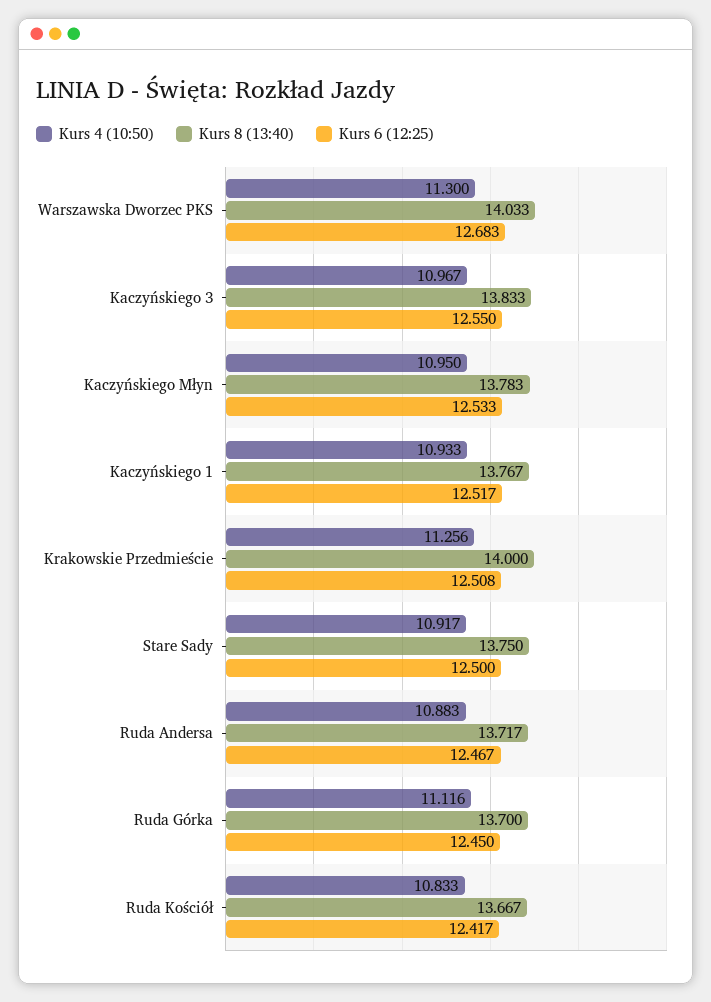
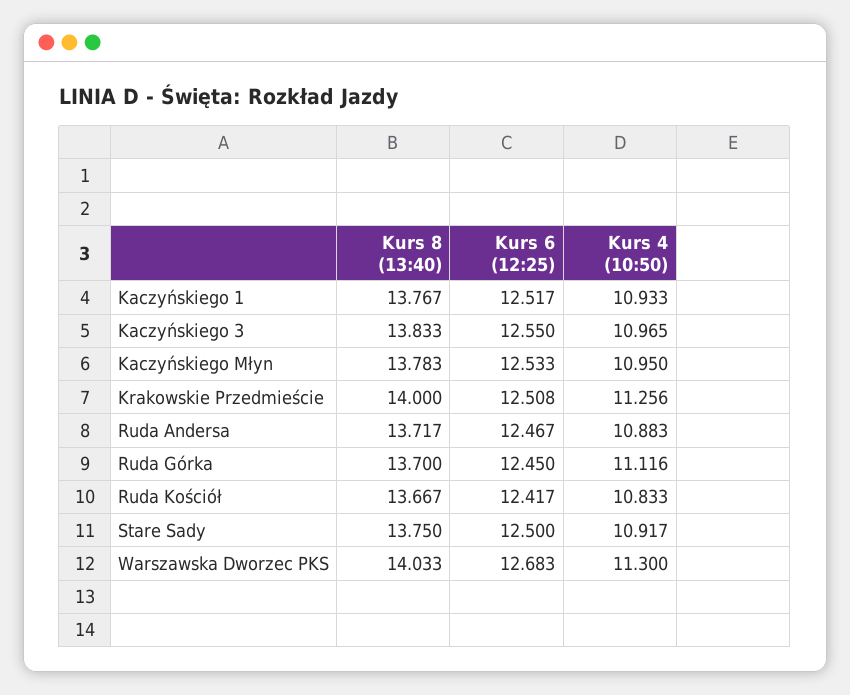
  {
    "Kurs 4 (10:50)": {
      "Warszawska Dworzec PKS": 11.3,
-     "Kaczyńskiego 3": 10.967,
+     "Kaczyńskiego 3": 10.965,
      "Kaczyńskiego Młyn": 10.95,
      "Kaczyńskiego 1": 10.933,
      "Krakowskie Przedmieście": 11.256,
      "Stare Sady": 10.917,
      "Ruda Andersa": 10.883,
      "Ruda Górka": 11.116,
      "Ruda Kościół": 10.833
    },
    "Kurs 8 (13:40)": {
      "Warszawska Dworzec PKS": 14.033,
      "Kaczyńskiego 3": 13.833,
      "Kaczyńskiego Młyn": 13.783,
      "Kaczyńskiego 1": 13.767,
      "Krakowskie Przedmieście": 14,
      "Stare Sady": 13.75,
      "Ruda Andersa": 13.717,
      "Ruda Górka": 13.7,
      "Ruda Kościół": 13.667
    },
    "Kurs 6 (12:25)": {
      "Warszawska Dworzec PKS": 12.683,
      "Kaczyńskiego 3": 12.55,
      "Kaczyńskiego Młyn": 12.533,
      "Kaczyńskiego 1": 12.517,
      "Krakowskie Przedmieście": 12.508,
      "Stare Sady": 12.5,
      "Ruda Andersa": 12.467,
      "Ruda Górka": 12.45,
      "Ruda Kościół": 12.417
    }
  }

